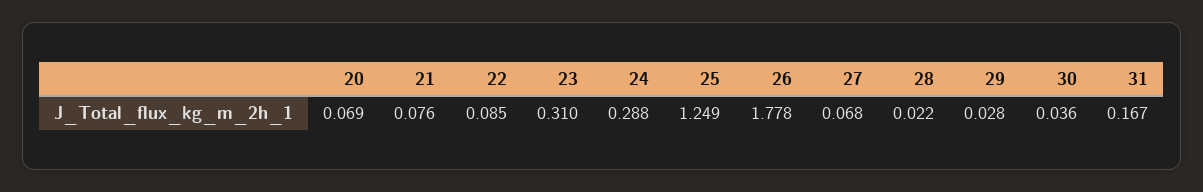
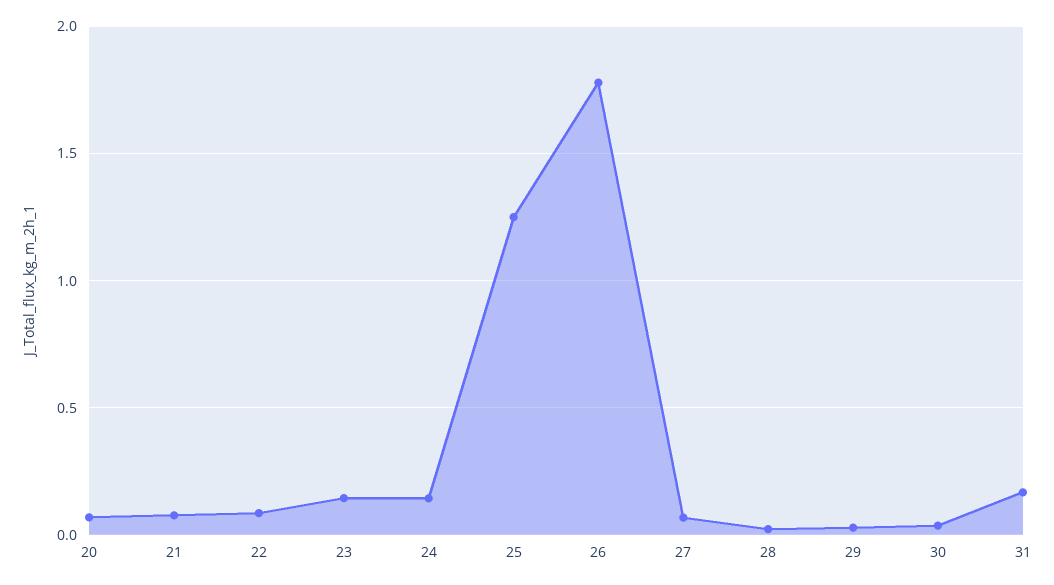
  {
    "20": 0.069,
    "21": 0.076,
    "22": 0.085,
-   "23": 0.31,
+   "23": 0.15,
-   "24": 0.288,
+   "24": 0.15,
    "25": 1.249,
    "26": 1.778,
    "27": 0.068,
    "28": 0.022,
    "29": 0.028,
    "30": 0.036,
    "31": 0.167
  }

